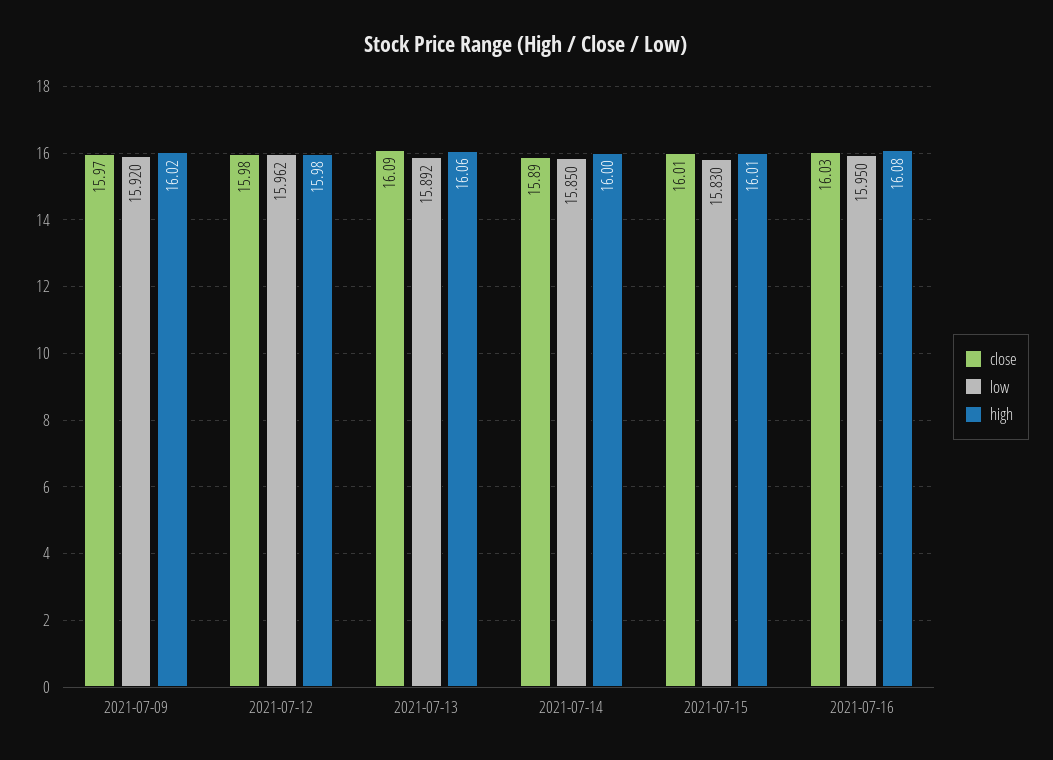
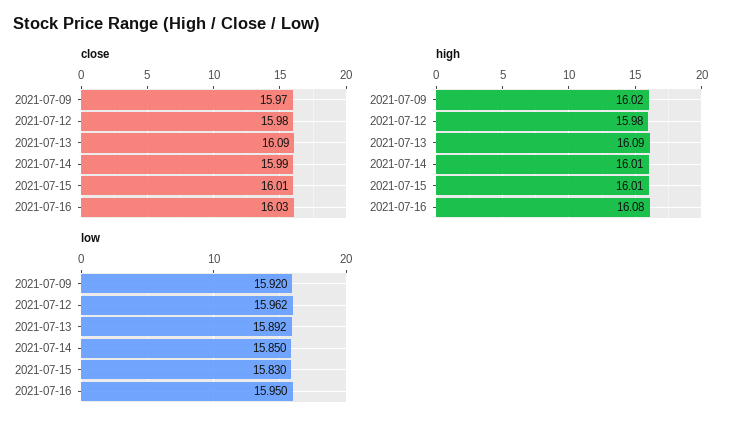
  {
    "close": {
      "2021-07-09": 15.97,
      "2021-07-12": 15.98,
      "2021-07-13": 16.09,
-     "2021-07-14": 15.89,
+     "2021-07-14": 15.99,
      "2021-07-15": 16.01,
      "2021-07-16": 16.03
    },
    "low": {
      "2021-07-09": 15.92,
      "2021-07-12": 15.962,
      "2021-07-13": 15.892,
      "2021-07-14": 15.85,
      "2021-07-15": 15.83,
      "2021-07-16": 15.95
    },
    "high": {
      "2021-07-09": 16.02,
      "2021-07-12": 15.98,
-     "2021-07-13": 16.06,
+     "2021-07-13": 16.09,
-     "2021-07-14": 16,
+     "2021-07-14": 16.01,
      "2021-07-15": 16.01,
      "2021-07-16": 16.08
    }
  }

